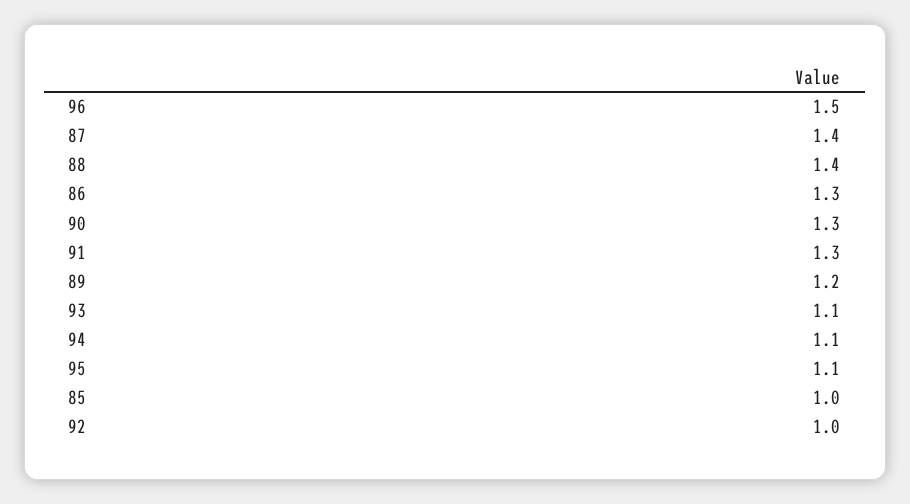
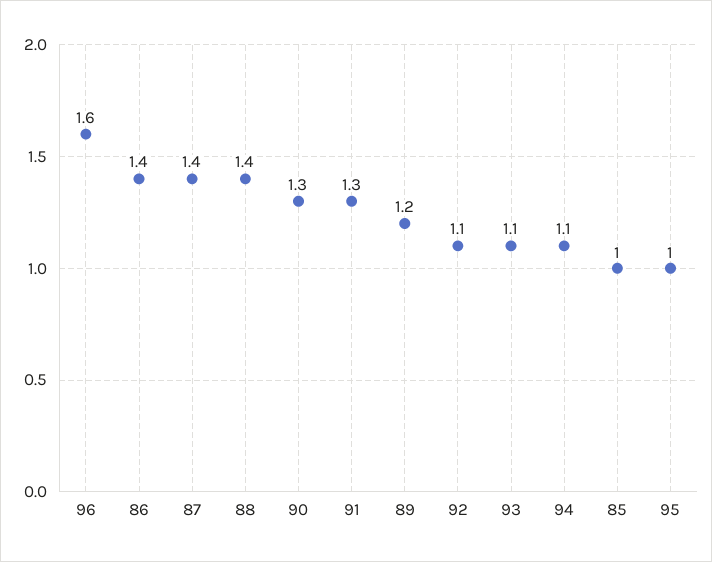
  {
-   "96": 1.5,
+   "96": 1.6,
    "87": 1.4,
    "88": 1.4,
-   "86": 1.3,
+   "86": 1.4,
    "90": 1.3,
    "91": 1.3,
    "89": 1.2,
    "93": 1.1,
    "94": 1.1,
-   "95": 1.1,
+   "95": 1,
    "85": 1,
-   "92": 1
+   "92": 1.1
  }

